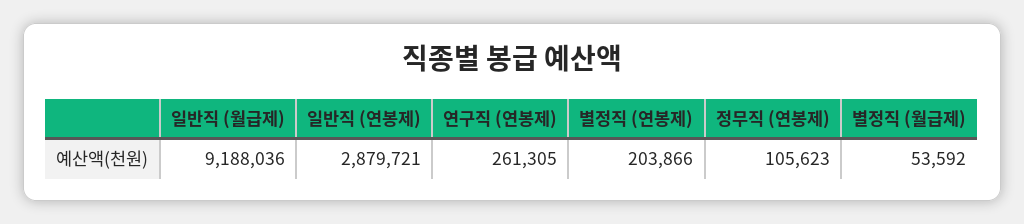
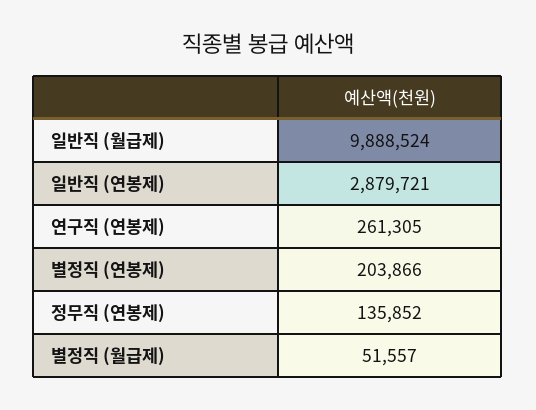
  {
-   "일반직 (월급제)": 9188036,
+   "일반직 (월급제)": 9888524,
    "일반직 (연봉제)": 2879721,
    "연구직 (연봉제)": 261305,
    "별정직 (연봉제)": 203866,
-   "정무직 (연봉제)": 105623,
+   "정무직 (연봉제)": 135852,
-   "별정직 (월급제)": 53592
+   "별정직 (월급제)": 51557
  }

